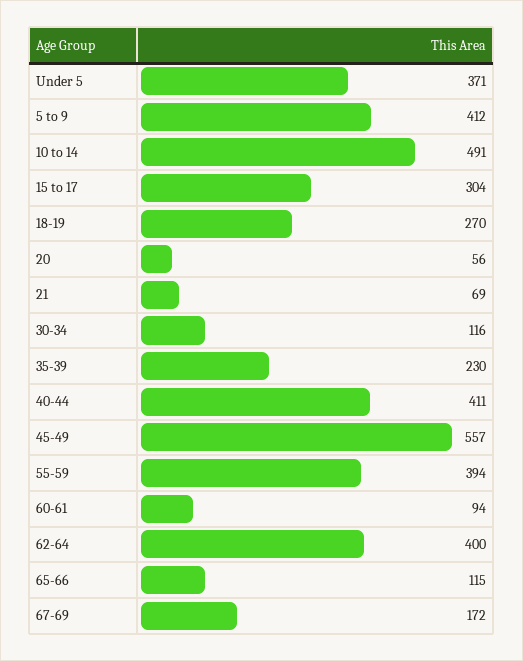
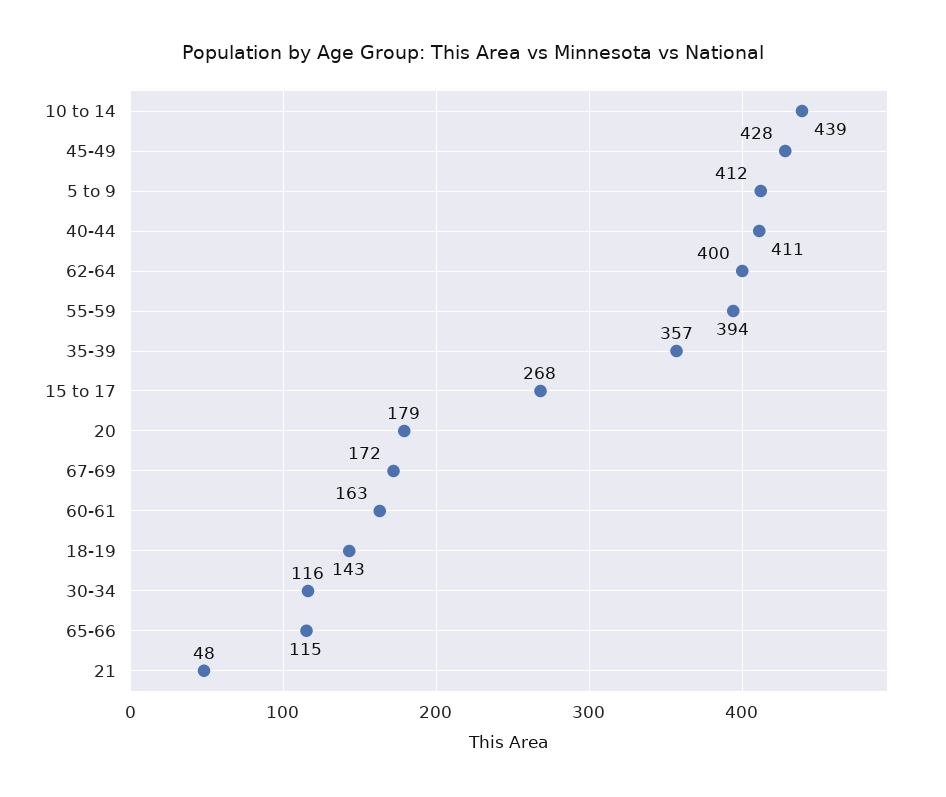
  {
-   "Under 5": 371,
    "5 to 9": 412,
-   "10 to 14": 491,
+   "10 to 14": 439,
-   "15 to 17": 304,
+   "15 to 17": 268,
-   "18-19": 270,
+   "18-19": 143,
-   "20": 56,
+   "20": 179,
-   "21": 69,
+   "21": 48,
    "30-34": 116,
-   "35-39": 230,
+   "35-39": 357,
    "40-44": 411,
-   "45-49": 557,
+   "45-49": 428,
    "55-59": 394,
-   "60-61": 94,
+   "60-61": 163,
    "62-64": 400,
    "65-66": 115,
    "67-69": 172
  }

